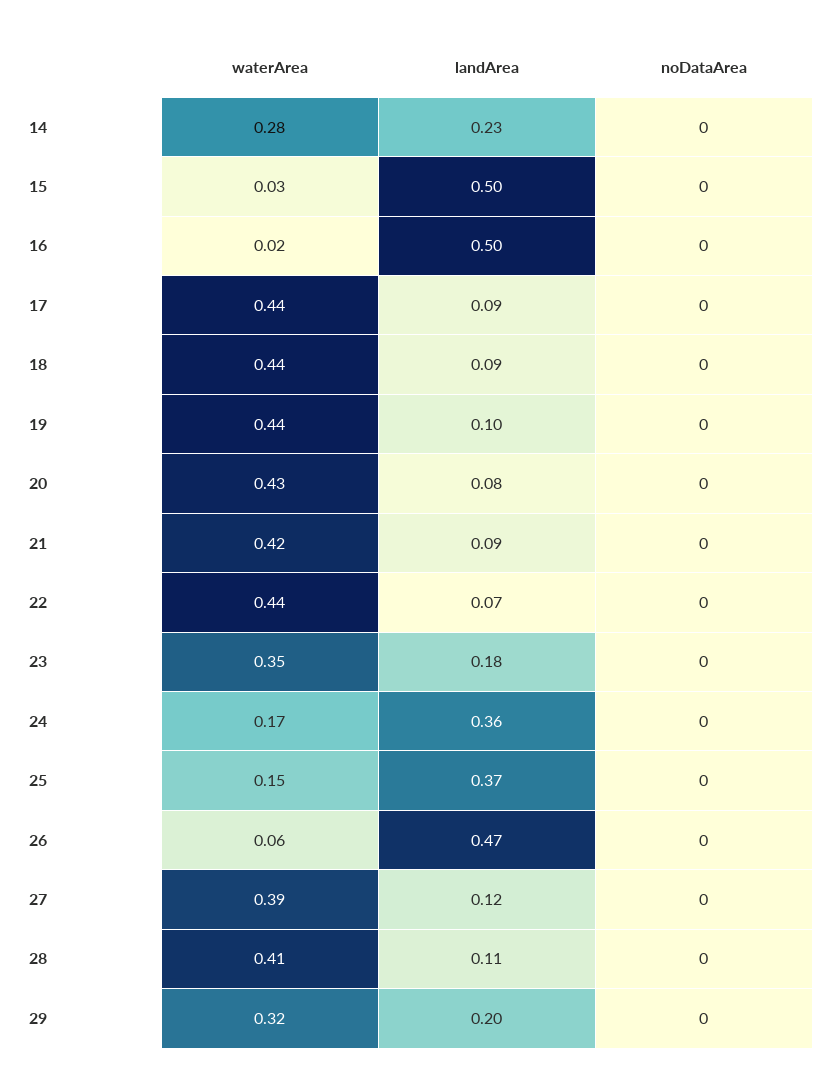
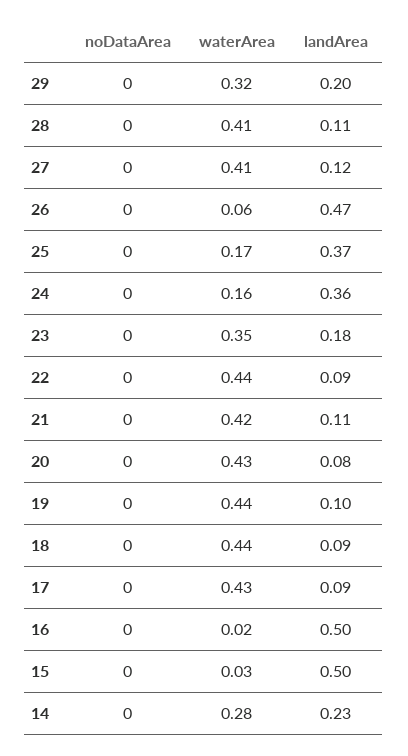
  {
    "waterArea": {
      "14": 0.28,
      "15": 0.03,
      "16": 0.02,
-     "17": 0.44,
+     "17": 0.43,
      "18": 0.44,
      "19": 0.44,
      "20": 0.43,
      "21": 0.42,
      "22": 0.44,
      "23": 0.35,
-     "24": 0.17,
+     "24": 0.16,
-     "25": 0.15,
+     "25": 0.17,
      "26": 0.06,
-     "27": 0.39,
+     "27": 0.41,
      "28": 0.41,
      "29": 0.32
    },
    "landArea": {
      "14": 0.23,
      "15": 0.5,
      "16": 0.5,
      "17": 0.09,
      "18": 0.09,
      "19": 0.1,
      "20": 0.08,
-     "21": 0.09,
+     "21": 0.11,
-     "22": 0.07,
+     "22": 0.09,
      "23": 0.18,
      "24": 0.36,
      "25": 0.37,
      "26": 0.47,
      "27": 0.12,
      "28": 0.11,
      "29": 0.2
    },
    "noDataArea": {
      "14": 0,
      "15": 0,
      "16": 0,
      "17": 0,
      "18": 0,
      "19": 0,
      "20": 0,
      "21": 0,
      "22": 0,
      "23": 0,
      "24": 0,
      "25": 0,
      "26": 0,
      "27": 0,
      "28": 0,
      "29": 0
    }
  }

